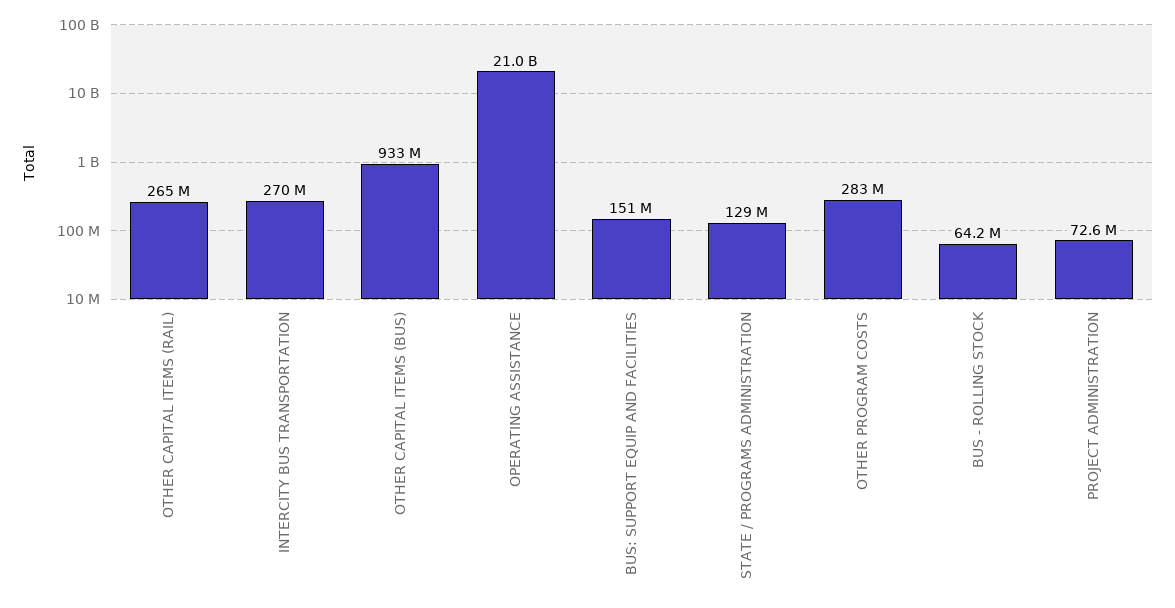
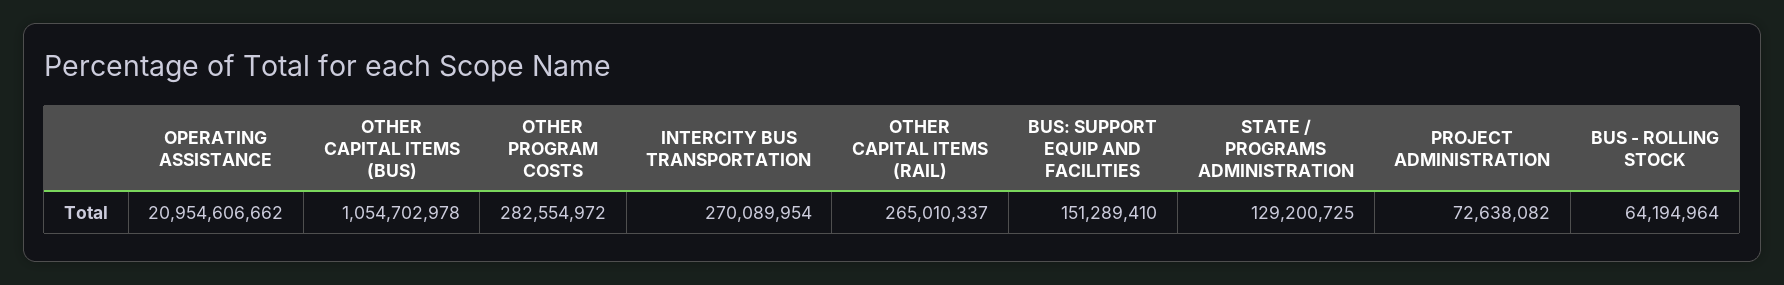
  {
    "OTHER CAPITAL ITEMS (RAIL)": 265010337,
    "INTERCITY BUS TRANSPORTATION": 270089954,
-   "OTHER CAPITAL ITEMS (BUS)": 933000000,
+   "OTHER CAPITAL ITEMS (BUS)": 1054702978,
    "OPERATING ASSISTANCE": 20954606662,
    "BUS: SUPPORT EQUIP AND FACILITIES": 151289410,
    "STATE / PROGRAMS ADMINISTRATION": 129200725,
    "OTHER PROGRAM COSTS": 282554972,
    "BUS - ROLLING STOCK": 64194964,
    "PROJECT ADMINISTRATION": 72638082
  }

